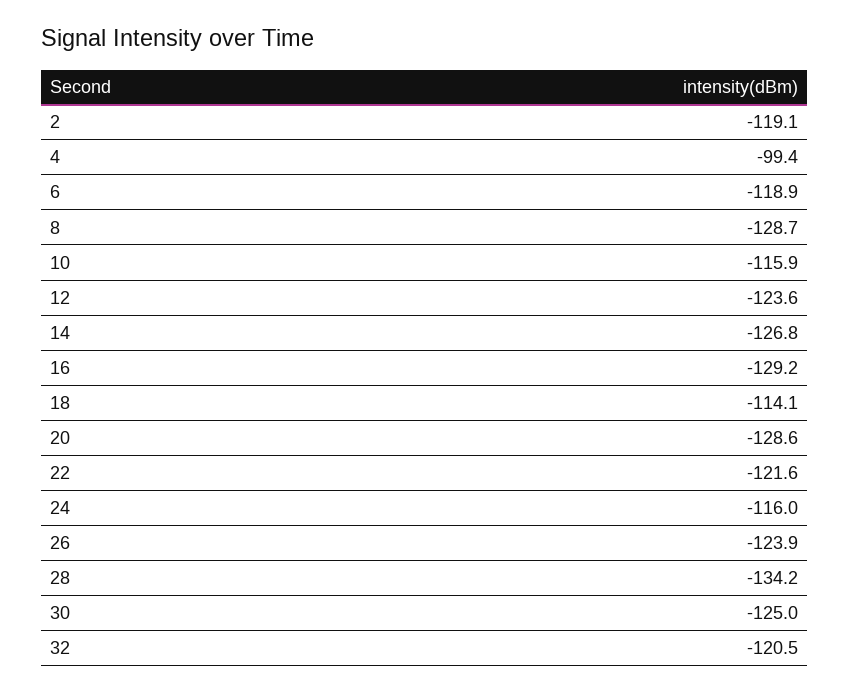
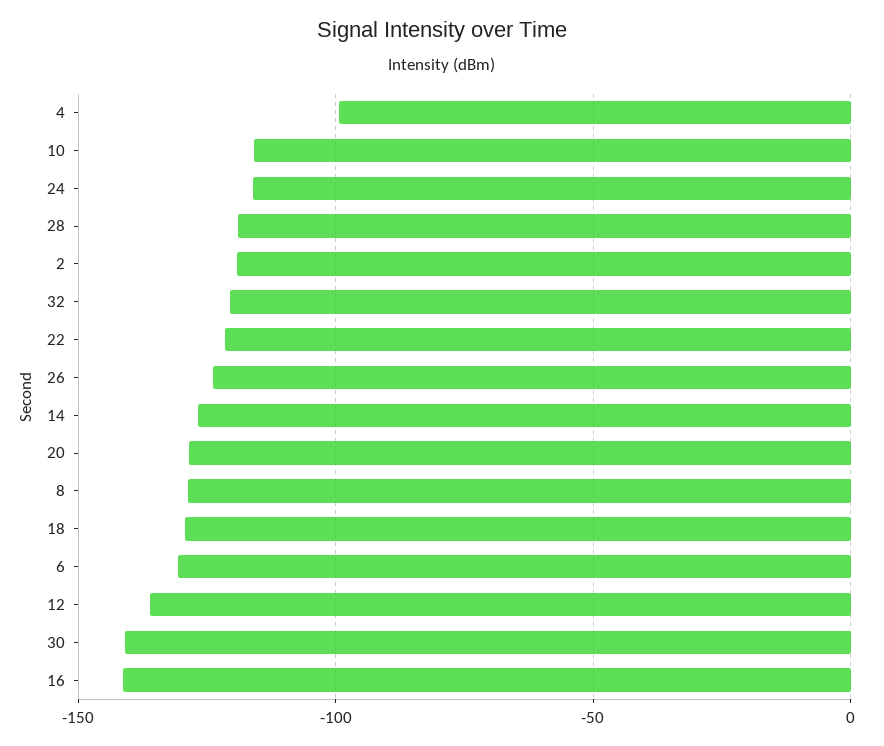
  {
    "2": -119.1,
    "4": -99.4,
-   "6": -118.9,
+   "6": -130,
    "8": -128.7,
    "10": -115.9,
-   "12": -123.6,
+   "12": -135,
    "14": -126.8,
-   "16": -129.2,
+   "16": -140,
-   "18": -114.1,
+   "18": -130,
    "20": -128.6,
    "22": -121.6,
    "24": -116,
    "26": -123.9,
-   "28": -134.2,
+   "28": -120,
-   "30": -125,
+   "30": -140,
    "32": -120.5
  }

